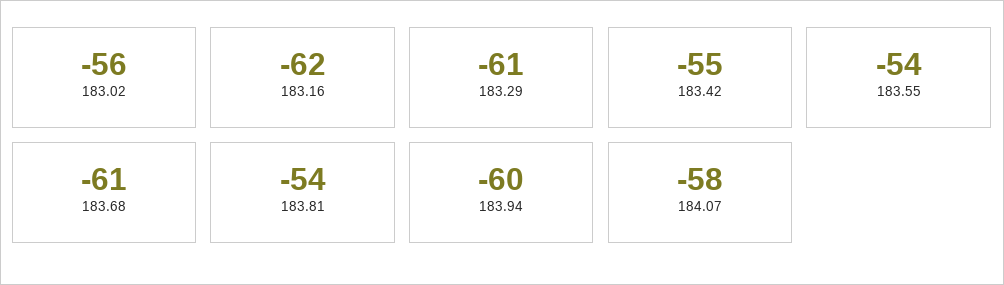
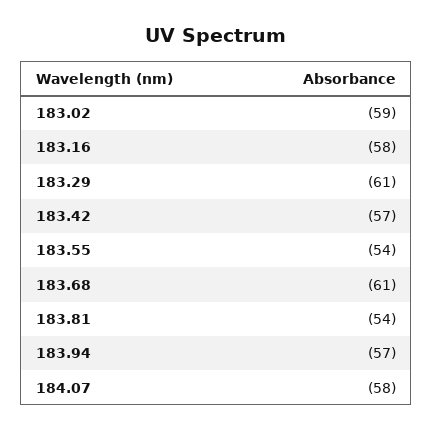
  {
-   "183.02": -56,
+   "183.02": -59,
-   "183.16": -62,
+   "183.16": -58,
    "183.29": -61,
-   "183.42": -55,
+   "183.42": -57,
    "183.55": -54,
    "183.68": -61,
    "183.81": -54,
-   "183.94": -60,
+   "183.94": -57,
    "184.07": -58
  }

